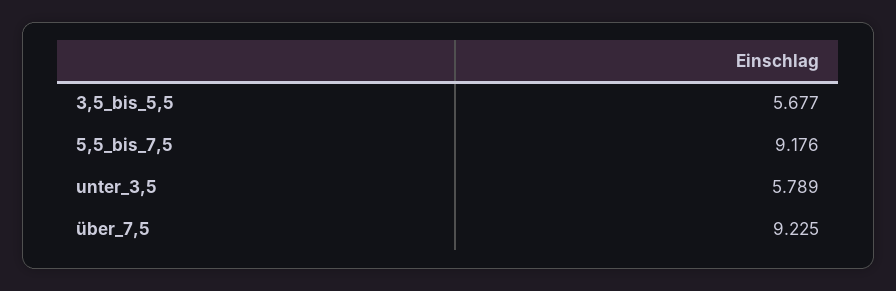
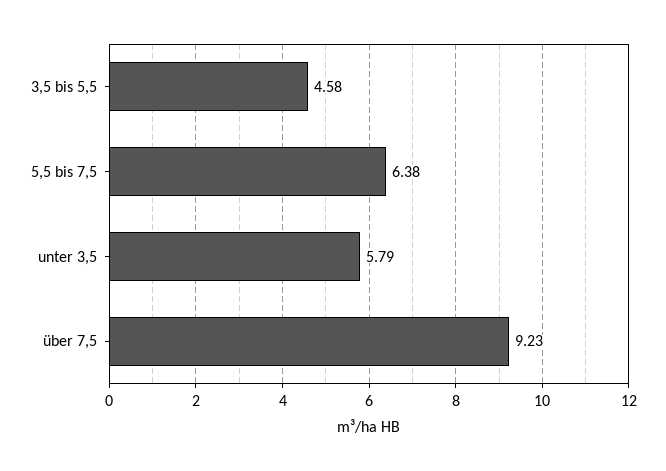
  {
-   "3,5_bis_5,5": 5.677,
+   "3,5_bis_5,5": 4.58,
-   "5,5_bis_7,5": 9.176,
+   "5,5_bis_7,5": 6.38,
    "unter_3,5": 5.789,
    "über_7,5": 9.225
  }

